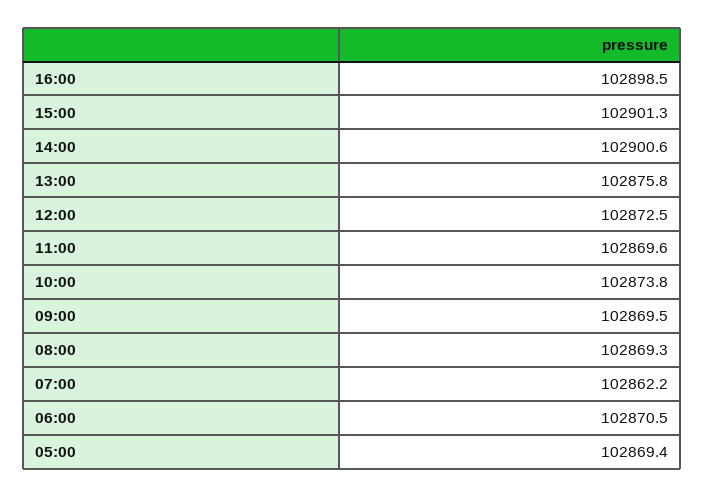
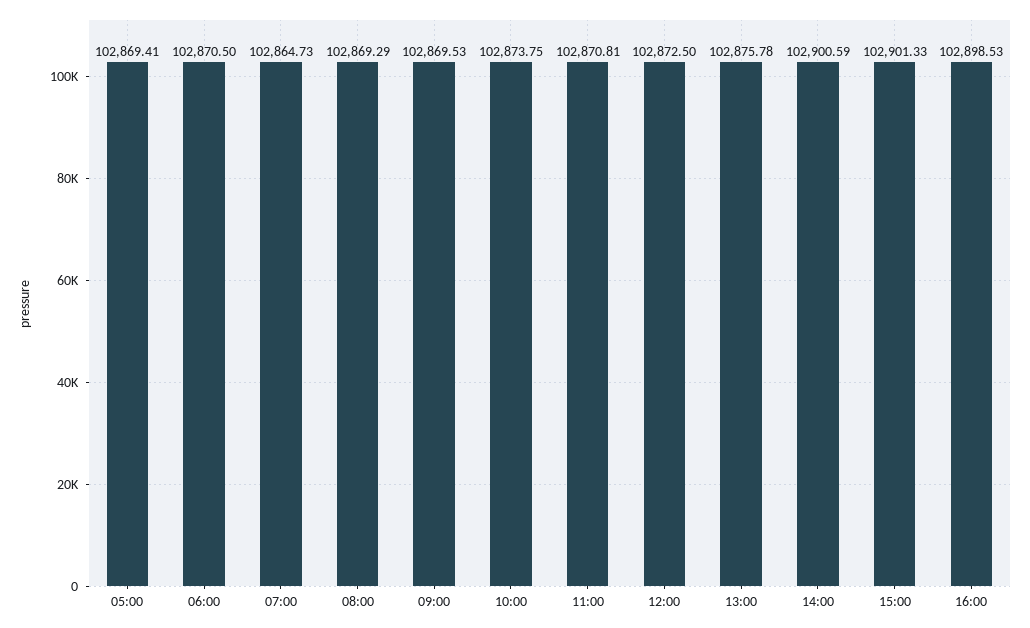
  {
    "16:00": 102898.53,
    "15:00": 102901.33,
    "14:00": 102900.59,
    "13:00": 102875.78,
    "12:00": 102872.5,
-   "11:00": 102869.6,
+   "11:00": 102870.81,
    "10:00": 102873.75,
    "09:00": 102869.53,
    "08:00": 102869.29,
-   "07:00": 102862.2,
+   "07:00": 102864.73,
    "06:00": 102870.5,
    "05:00": 102869.41
  }

